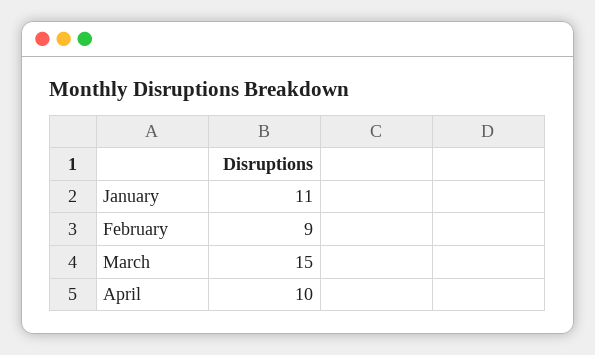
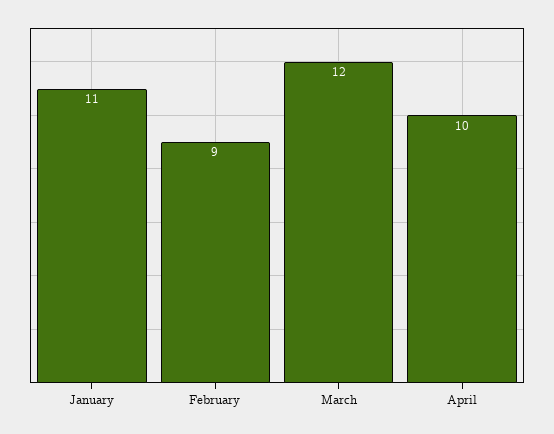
  {
    "January": 11,
    "February": 9,
-   "March": 15,
+   "March": 12,
    "April": 10
  }

